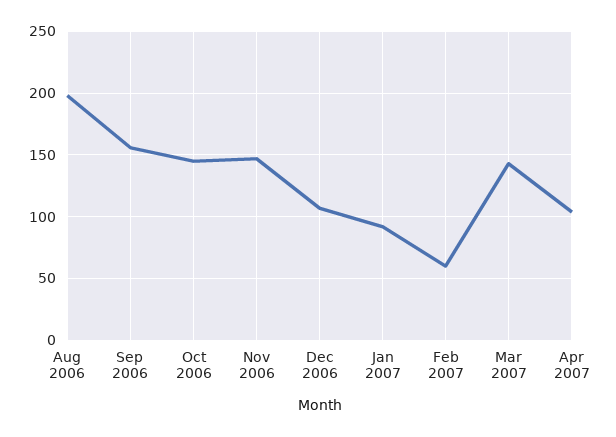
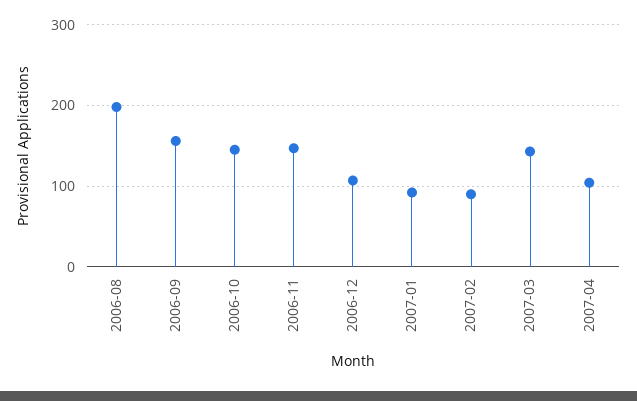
  {
    "Aug 2006": 200,
    "Sep 2006": 155,
    "Oct 2006": 145,
    "Nov 2006": 145,
    "Dec 2006": 105,
    "Jan 2007": 90,
-   "Feb 2007": 60,
+   "Feb 2007": 90,
    "Mar 2007": 145,
    "Apr 2007": 105
  }

